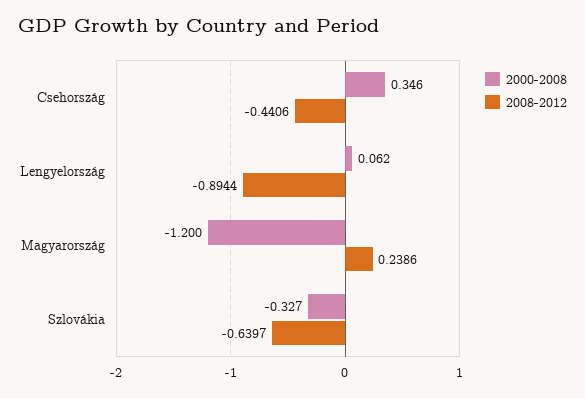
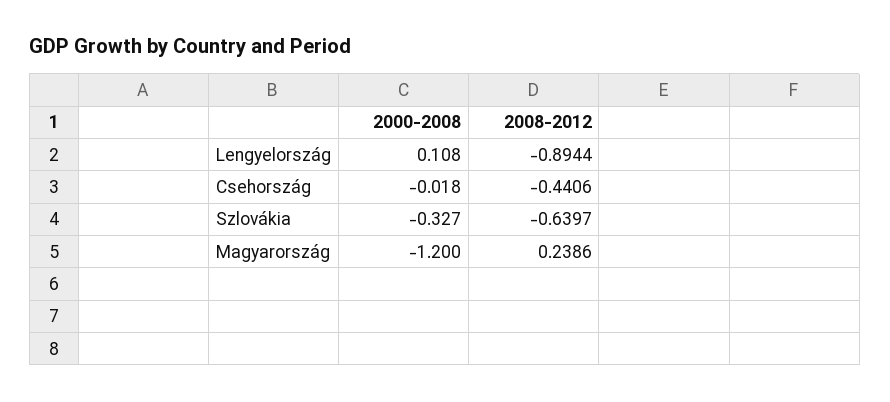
  {
    "2000-2008": {
-     "Csehország": 0.346,
+     "Csehország": -0.018,
-     "Lengyelország": 0.062,
+     "Lengyelország": 0.108,
      "Magyarország": -1.2,
      "Szlovákia": -0.327
    },
    "2008-2012": {
      "Csehország": -0.4406,
      "Lengyelország": -0.8944,
      "Magyarország": 0.2386,
      "Szlovákia": -0.6397
    }
  }

